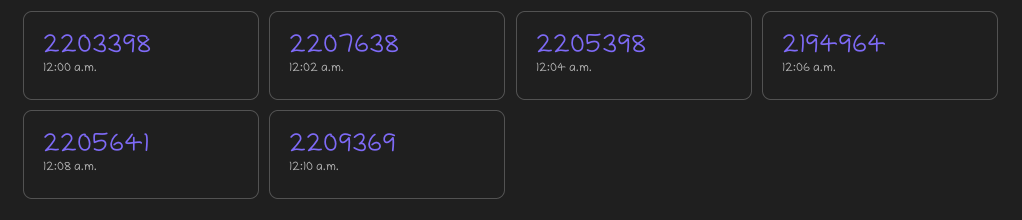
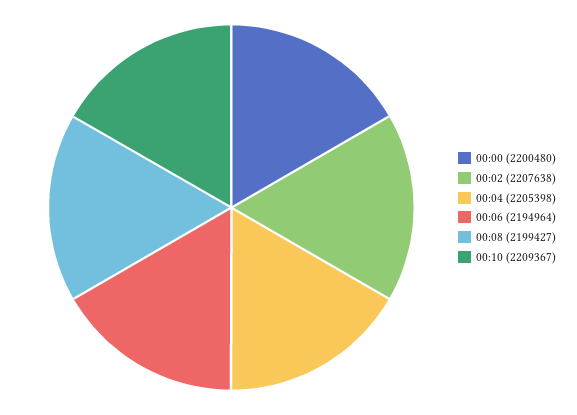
  {
-   "12:00 a.m.": 2203398,
+   "12:00 a.m.": 2200480,
    "12:02 a.m.": 2207638,
    "12:04 a.m.": 2205398,
    "12:06 a.m.": 2194964,
-   "12:08 a.m.": 2205641,
+   "12:08 a.m.": 2199427,
-   "12:10 a.m.": 2209369
+   "12:10 a.m.": 2209367
  }

